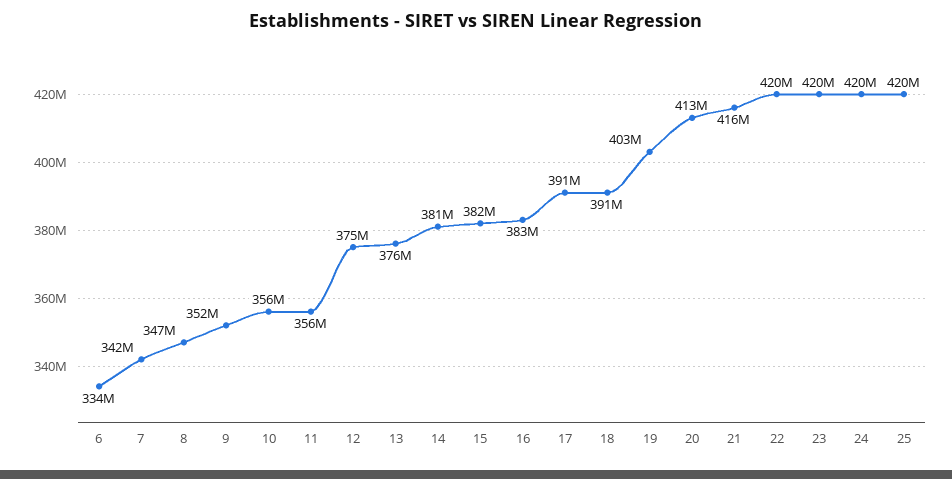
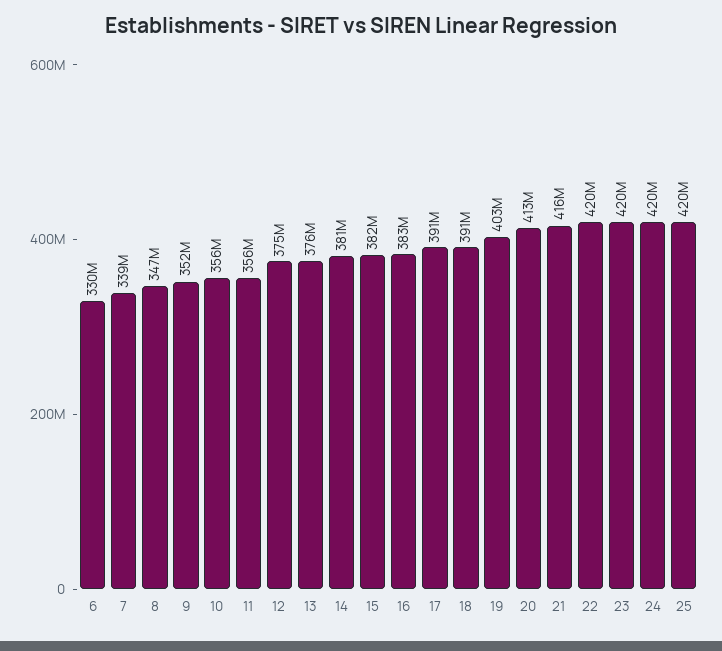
  {
-   "6": 334000000,
+   "6": 330000000,
-   "7": 342000000,
+   "7": 339000000,
    "8": 347000000,
    "9": 352000000,
    "10": 356000000,
    "11": 356000000,
    "12": 375000000,
    "13": 376000000,
    "14": 381000000,
    "15": 382000000,
    "16": 383000000,
    "17": 391000000,
    "18": 391000000,
    "19": 403000000,
    "20": 413000000,
    "21": 416000000,
    "22": 420000000,
    "23": 420000000,
    "24": 420000000,
    "25": 420000000
  }

